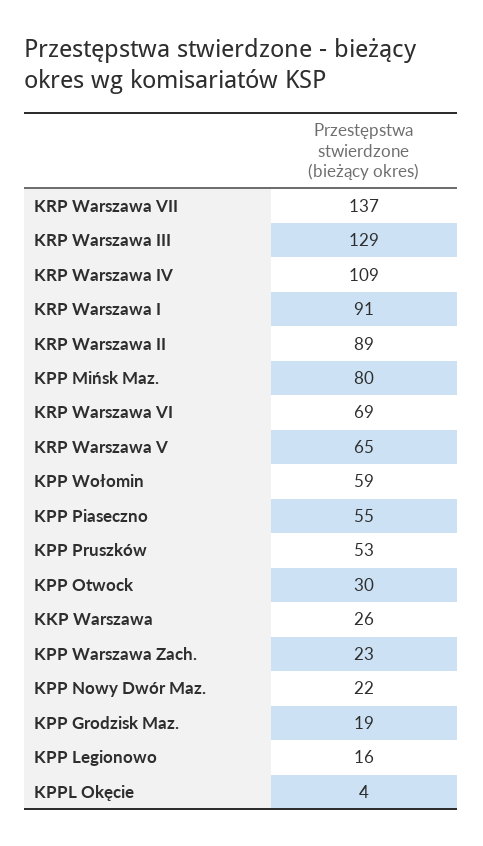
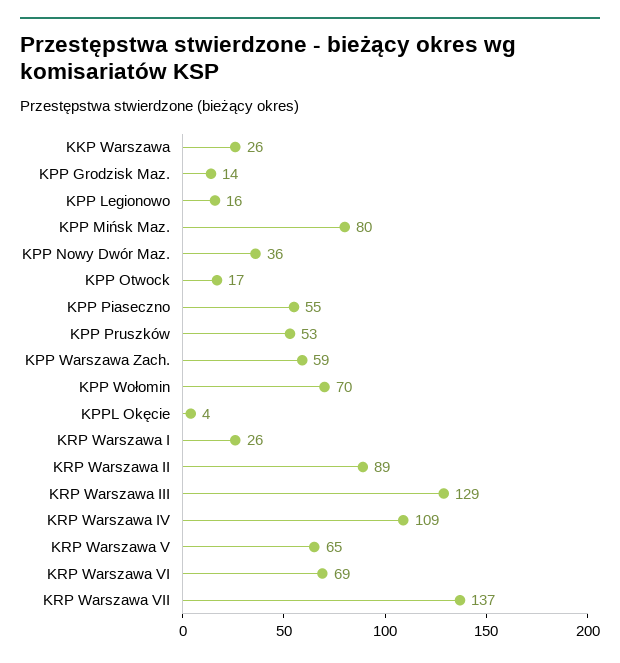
  {
    "KRP Warszawa VII": 137,
    "KRP Warszawa III": 129,
    "KRP Warszawa IV": 109,
-   "KRP Warszawa I": 91,
+   "KRP Warszawa I": 26,
    "KRP Warszawa II": 89,
    "KPP Mińsk Maz.": 80,
    "KRP Warszawa VI": 69,
    "KRP Warszawa V": 65,
-   "KPP Wołomin": 59,
+   "KPP Wołomin": 70,
    "KPP Piaseczno": 55,
    "KPP Pruszków": 53,
-   "KPP Otwock": 30,
+   "KPP Otwock": 17,
    "KKP Warszawa": 26,
-   "KPP Warszawa Zach.": 23,
+   "KPP Warszawa Zach.": 59,
-   "KPP Nowy Dwór Maz.": 22,
+   "KPP Nowy Dwór Maz.": 36,
-   "KPP Grodzisk Maz.": 19,
+   "KPP Grodzisk Maz.": 14,
    "KPP Legionowo": 16,
    "KPPL Okęcie": 4
  }

